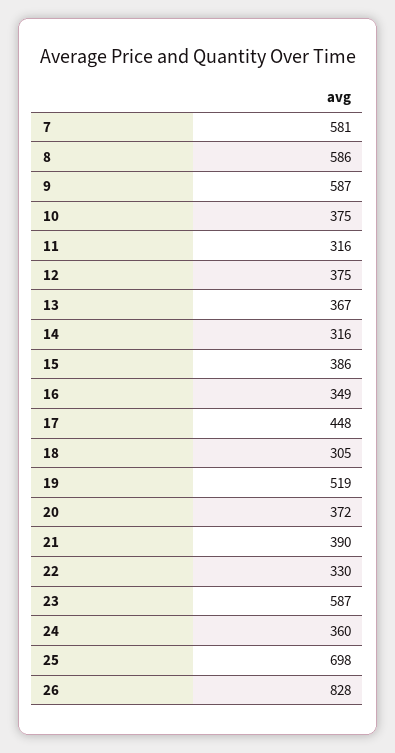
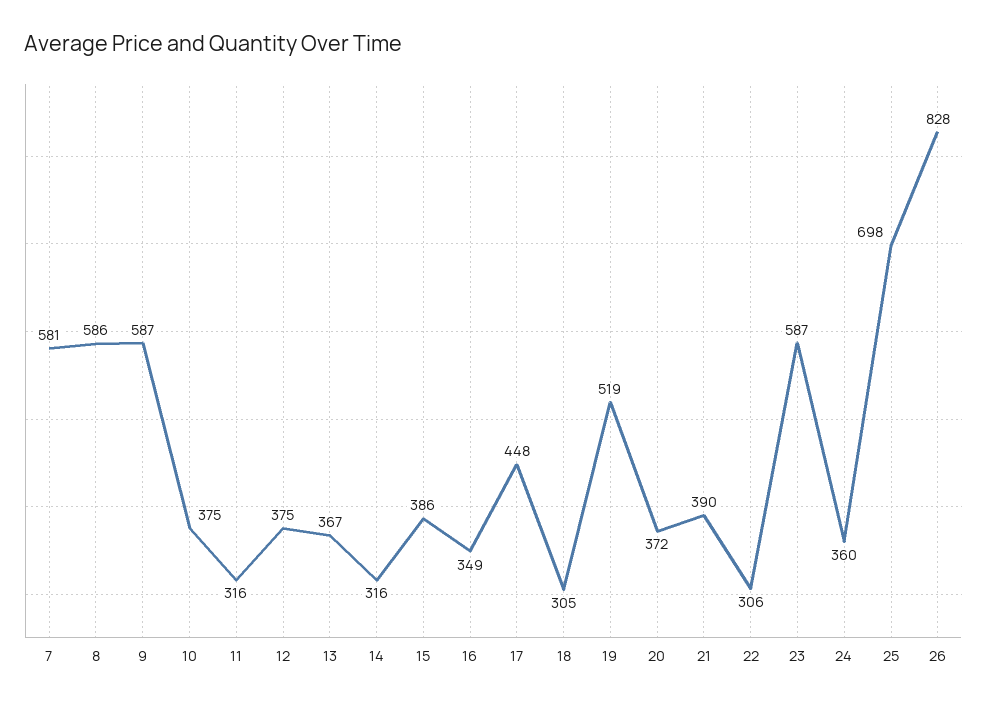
  {
    "7": 581,
    "8": 586,
    "9": 587,
    "10": 375,
    "11": 316,
    "12": 375,
    "13": 367,
    "14": 316,
    "15": 386,
    "16": 349,
    "17": 448,
    "18": 305,
    "19": 519,
    "20": 372,
    "21": 390,
-   "22": 330,
+   "22": 306,
    "23": 587,
    "24": 360,
    "25": 698,
    "26": 828
  }

